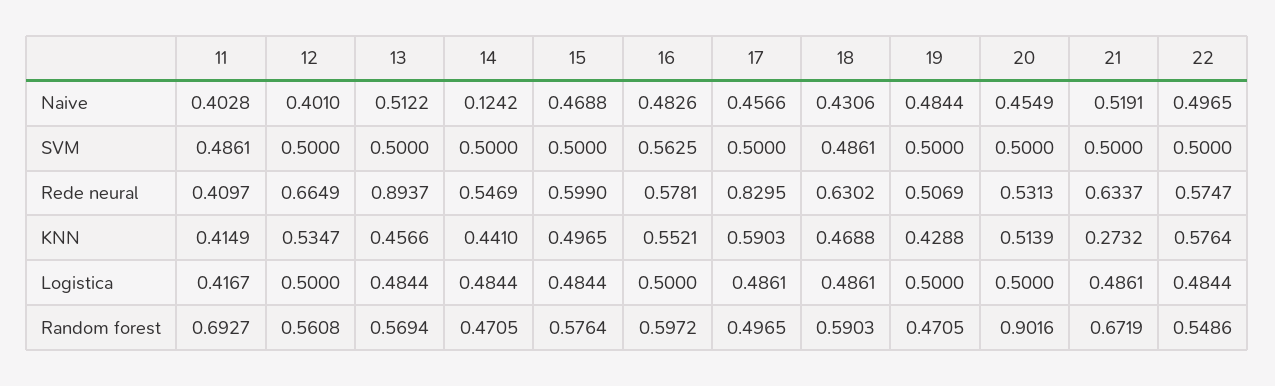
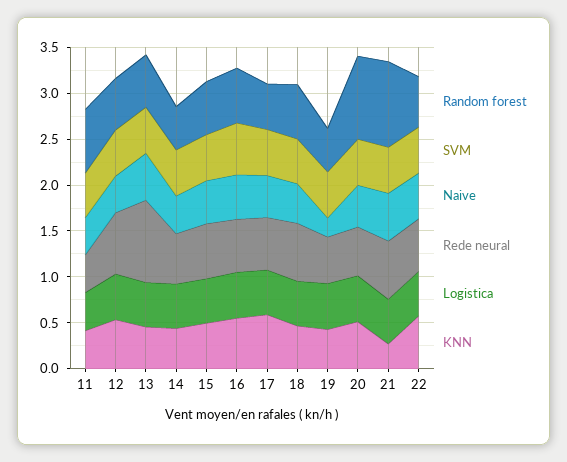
  {
    "Naive": {
      "11": 0.4028,
      "12": 0.401,
      "13": 0.5122,
-     "14": 0.1242,
+     "14": 0.4,
      "15": 0.4688,
      "16": 0.4826,
      "17": 0.4566,
      "18": 0.4306,
-     "19": 0.4844,
+     "19": 0.2,
      "20": 0.4549,
      "21": 0.5191,
      "22": 0.4965
    },
    "SVM": {
      "11": 0.4861,
      "12": 0.5,
      "13": 0.5,
      "14": 0.5,
      "15": 0.5,
      "16": 0.5625,
      "17": 0.5,
      "18": 0.4861,
      "19": 0.5,
      "20": 0.5,
      "21": 0.5,
      "22": 0.5
    },
    "Rede neural": {
      "11": 0.4097,
      "12": 0.6649,
      "13": 0.8937,
      "14": 0.5469,
      "15": 0.599,
      "16": 0.5781,
-     "17": 0.8295,
+     "17": 0.6,
      "18": 0.6302,
      "19": 0.5069,
      "20": 0.5313,
      "21": 0.6337,
      "22": 0.5747
    },
    "KNN": {
      "11": 0.4149,
      "12": 0.5347,
      "13": 0.4566,
      "14": 0.441,
      "15": 0.4965,
      "16": 0.5521,
      "17": 0.5903,
      "18": 0.4688,
      "19": 0.4288,
      "20": 0.5139,
      "21": 0.2732,
      "22": 0.5764
    },
    "Logistica": {
      "11": 0.4167,
      "12": 0.5,
      "13": 0.4844,
      "14": 0.4844,
      "15": 0.4844,
      "16": 0.5,
      "17": 0.4861,
      "18": 0.4861,
      "19": 0.5,
      "20": 0.5,
      "21": 0.4861,
      "22": 0.4844
    },
    "Random forest": {
      "11": 0.6927,
      "12": 0.5608,
      "13": 0.5694,
      "14": 0.4705,
      "15": 0.5764,
      "16": 0.5972,
      "17": 0.4965,
      "18": 0.5903,
      "19": 0.4705,
      "20": 0.9016,
-     "21": 0.6719,
+     "21": 0.9,
      "22": 0.5486
    }
  }

